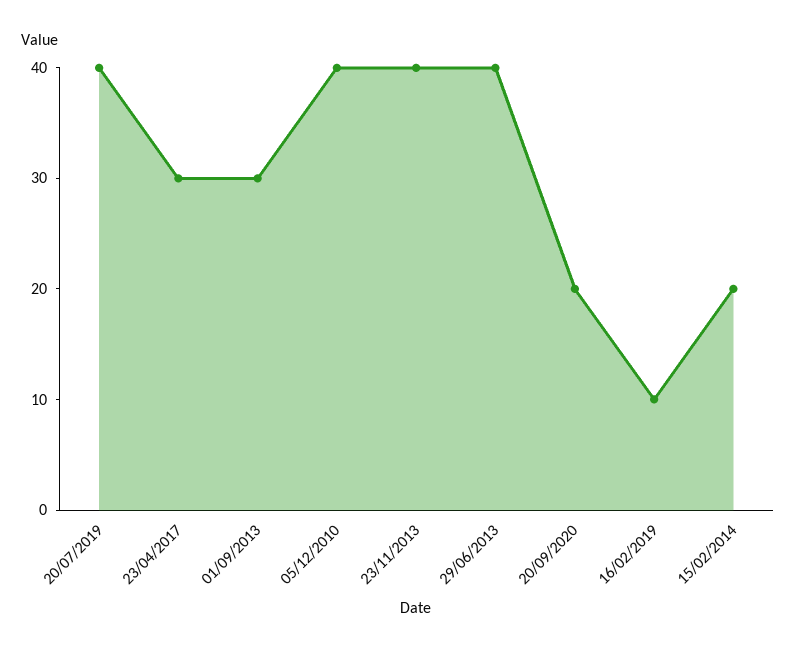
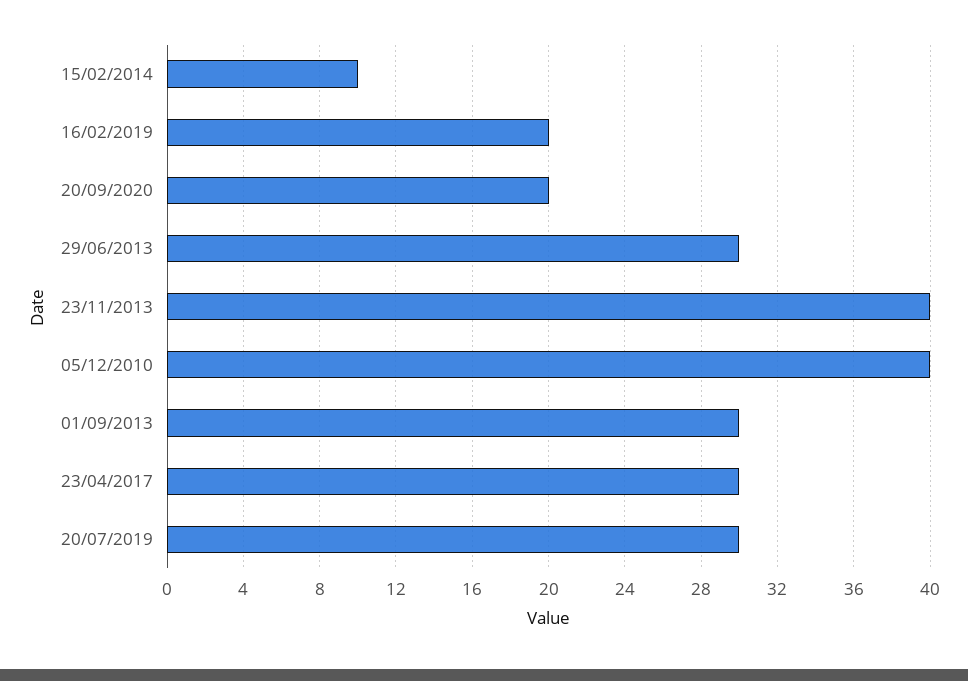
  {
-   "20/07/2019": 40,
+   "20/07/2019": 30,
    "23/04/2017": 30,
    "01/09/2013": 30,
    "05/12/2010": 40,
    "23/11/2013": 40,
-   "29/06/2013": 40,
+   "29/06/2013": 30,
    "20/09/2020": 20,
-   "16/02/2019": 10,
+   "16/02/2019": 20,
-   "15/02/2014": 20
+   "15/02/2014": 10
  }

